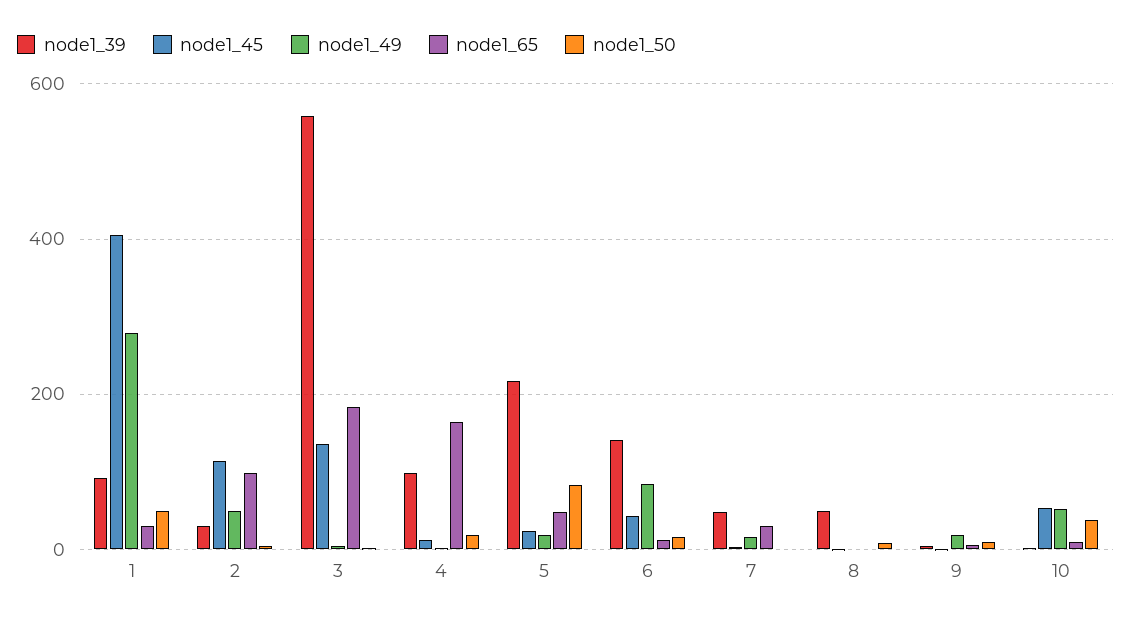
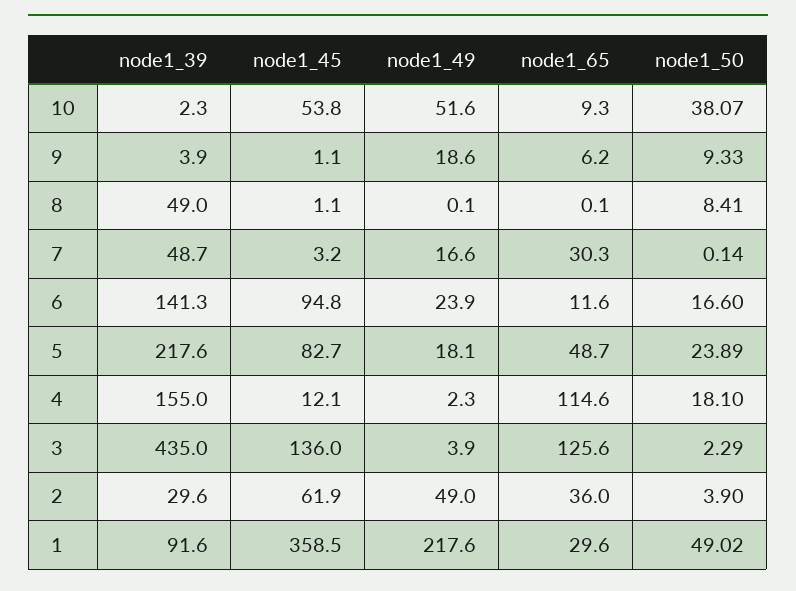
  {
    "node1_39": {
      "1": 91.6,
      "2": 29.6,
-     "3": 560,
+     "3": 435,
-     "4": 100,
+     "4": 155,
      "5": 217.6,
      "6": 141.3,
      "7": 48.7,
      "8": 49,
      "9": 3.9,
      "10": 2.3
    },
    "node1_45": {
-     "1": 400,
+     "1": 358.5,
-     "2": 120,
+     "2": 61.9,
      "3": 136,
      "4": 12.1,
-     "5": 20,
+     "5": 82.7,
-     "6": 40,
+     "6": 94.8,
      "7": 3.2,
      "8": 1.1,
      "9": 1.1,
      "10": 53.8
    },
    "node1_49": {
-     "1": 280,
+     "1": 217.6,
      "2": 49,
      "3": 3.9,
      "4": 2.3,
      "5": 18.1,
-     "6": 80,
+     "6": 23.9,
      "7": 16.6,
      "8": 0.1,
      "9": 18.6,
      "10": 51.6
    },
    "node1_65": {
      "1": 29.6,
-     "2": 100,
+     "2": 36,
-     "3": 180,
+     "3": 125.6,
-     "4": 160,
+     "4": 114.6,
      "5": 48.7,
      "6": 11.6,
      "7": 30.3,
      "8": 0.1,
      "9": 6.2,
      "10": 9.3
    },
    "node1_50": {
      "1": 49.02,
      "2": 3.9,
      "3": 2.29,
      "4": 18.1,
-     "5": 80,
+     "5": 23.89,
      "6": 16.6,
      "7": 0.14,
      "8": 8.41,
      "9": 9.33,
      "10": 38.07
    }
  }

